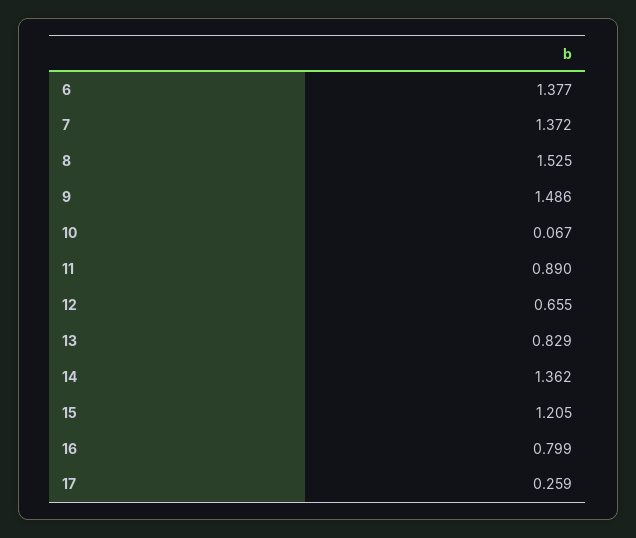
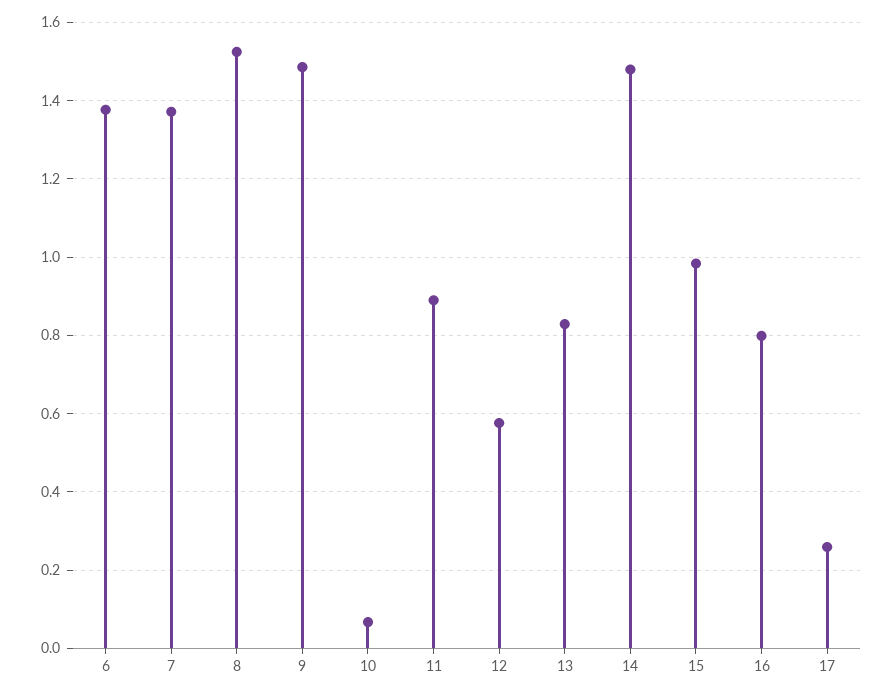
  {
    "6": 1.377,
    "7": 1.372,
    "8": 1.525,
    "9": 1.486,
    "10": 0.067,
    "11": 0.89,
-   "12": 0.655,
+   "12": 0.58,
    "13": 0.829,
-   "14": 1.362,
+   "14": 1.48,
-   "15": 1.205,
+   "15": 0.98,
    "16": 0.799,
    "17": 0.259
  }

